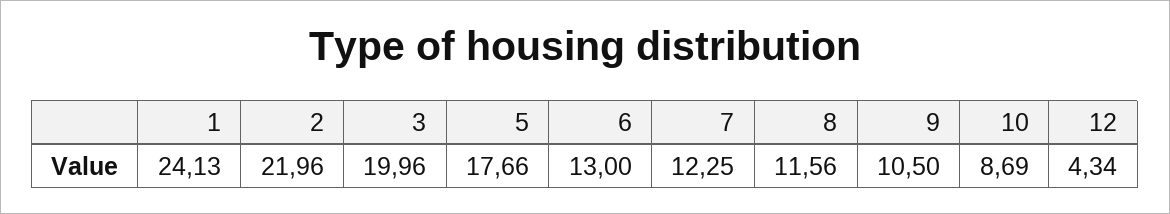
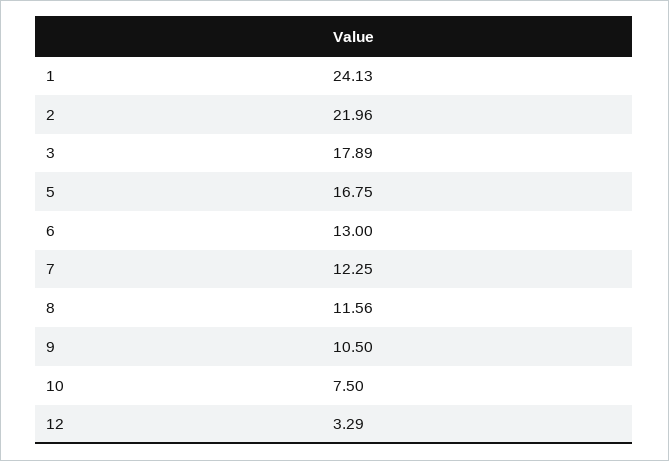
  {
    "1": 24.13,
    "2": 21.96,
-   "3": 19.96,
+   "3": 17.89,
-   "5": 17.66,
+   "5": 16.75,
    "6": 13,
    "7": 12.25,
    "8": 11.56,
    "9": 10.5,
-   "10": 8.69,
+   "10": 7.5,
-   "12": 4.34
+   "12": 3.29
  }

